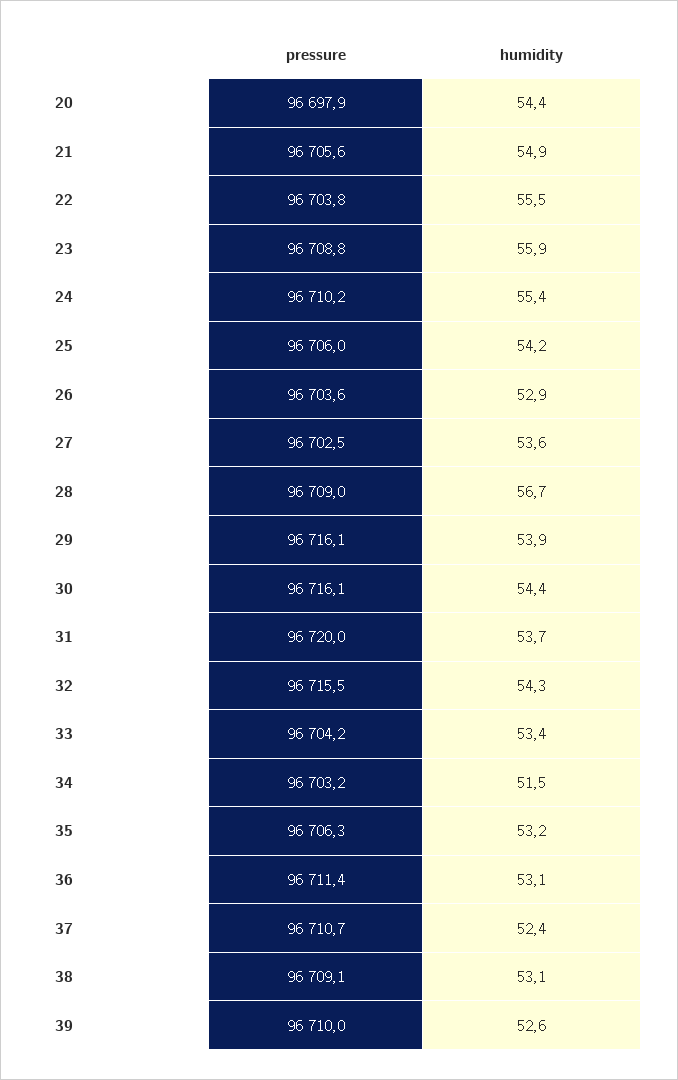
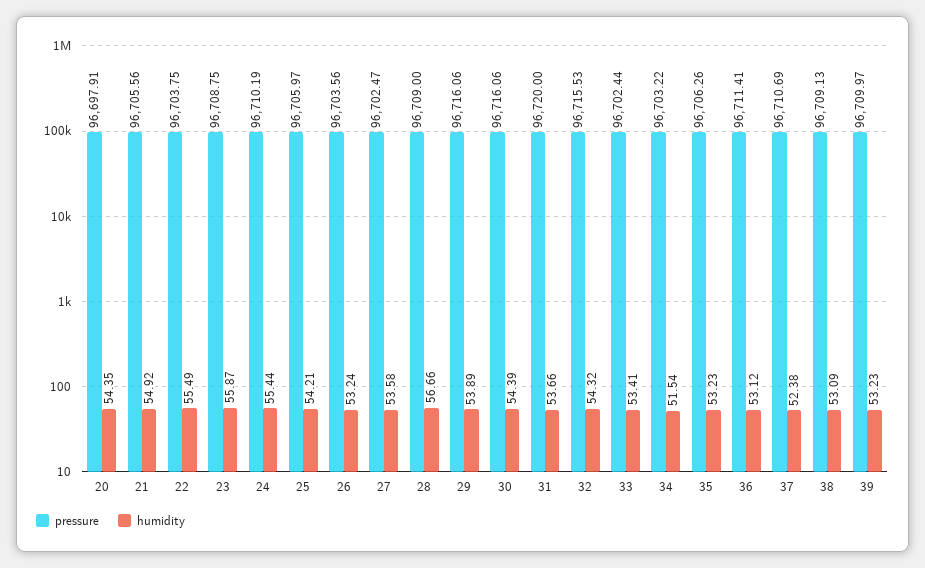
  {
    "pressure": {
      "20": 96697.91,
      "21": 96705.56,
      "22": 96703.75,
      "23": 96708.75,
      "24": 96710.19,
      "25": 96705.97,
      "26": 96703.56,
      "27": 96702.47,
      "28": 96709,
      "29": 96716.06,
      "30": 96716.06,
      "31": 96720,
      "32": 96715.53,
-     "33": 96704.2,
+     "33": 96702.44,
      "34": 96703.22,
      "35": 96706.26,
      "36": 96711.41,
      "37": 96710.69,
      "38": 96709.13,
      "39": 96709.97
    },
    "humidity": {
      "20": 54.35,
      "21": 54.92,
      "22": 55.49,
      "23": 55.87,
      "24": 55.44,
      "25": 54.21,
-     "26": 52.9,
+     "26": 53.24,
      "27": 53.58,
      "28": 56.66,
      "29": 53.89,
      "30": 54.39,
      "31": 53.66,
      "32": 54.32,
      "33": 53.41,
      "34": 51.54,
      "35": 53.23,
      "36": 53.12,
      "37": 52.38,
      "38": 53.09,
-     "39": 52.6
+     "39": 53.23
    }
  }

